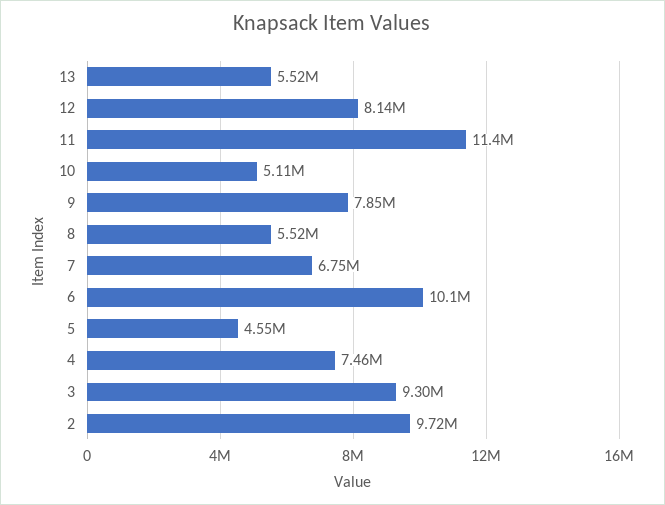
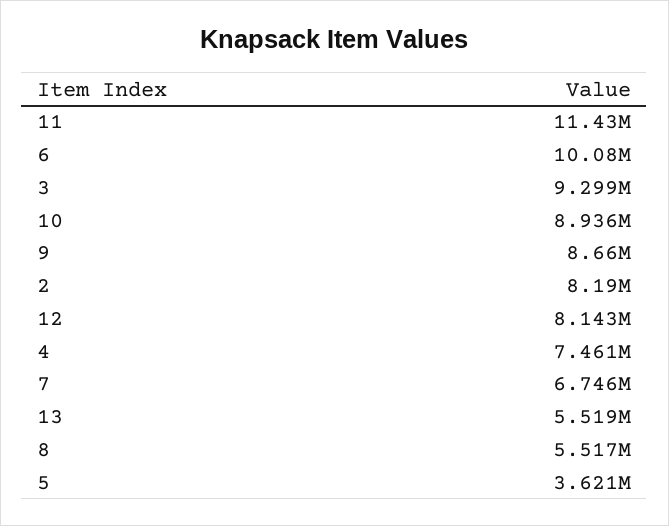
  {
    "13": 5519000,
    "12": 8143000,
    "11": 11430000,
-   "10": 5110000,
+   "10": 8936000,
-   "9": 7850000,
+   "9": 8660000,
    "8": 5517000,
    "7": 6746000,
    "6": 10080000,
-   "5": 4550000,
+   "5": 3621000,
    "4": 7461000,
    "3": 9299000,
-   "2": 9720000
+   "2": 8190000
  }

